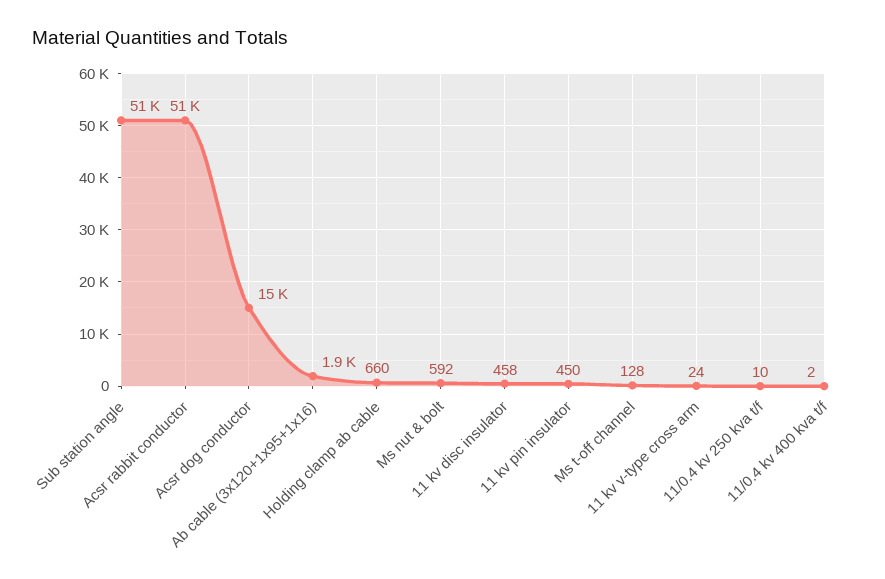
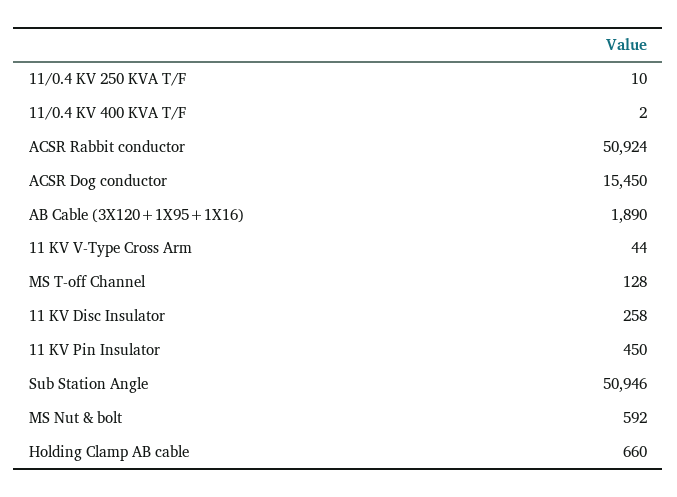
  {
    "Sub station angle": 50946,
    "Acsr rabbit conductor": 50924,
    "Acsr dog conductor": 15450,
    "Ab cable (3x120+1x95+1x16)": 1890,
    "Holding clamp ab cable": 660,
    "Ms nut & bolt": 592,
-   "11 kv disc insulator": 458,
+   "11 kv disc insulator": 258,
    "11 kv pin insulator": 450,
    "Ms t-off channel": 128,
-   "11 kv v-type cross arm": 24,
+   "11 kv v-type cross arm": 44,
    "11/0.4 kv 250 kva t/f": 10,
    "11/0.4 kv 400 kva t/f": 2
  }

